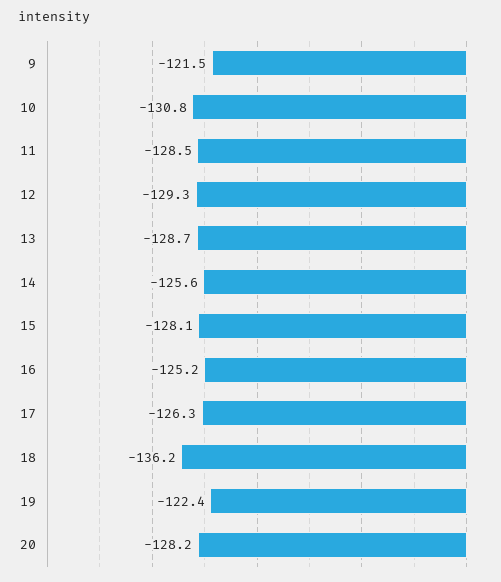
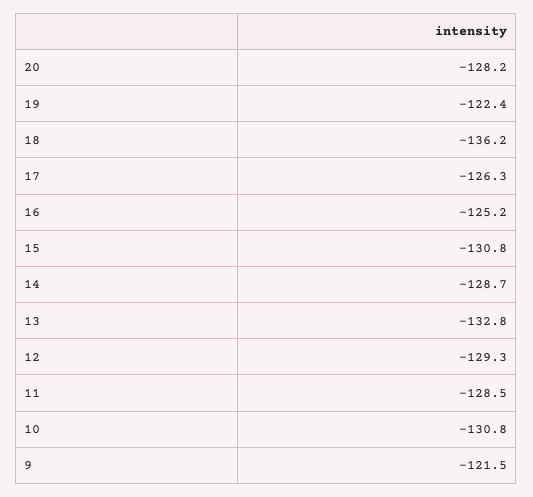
  {
    "9": -121.5,
    "10": -130.8,
    "11": -128.5,
    "12": -129.3,
-   "13": -128.7,
+   "13": -132.8,
-   "14": -125.6,
+   "14": -128.7,
-   "15": -128.1,
+   "15": -130.8,
    "16": -125.2,
    "17": -126.3,
    "18": -136.2,
    "19": -122.4,
    "20": -128.2
  }

